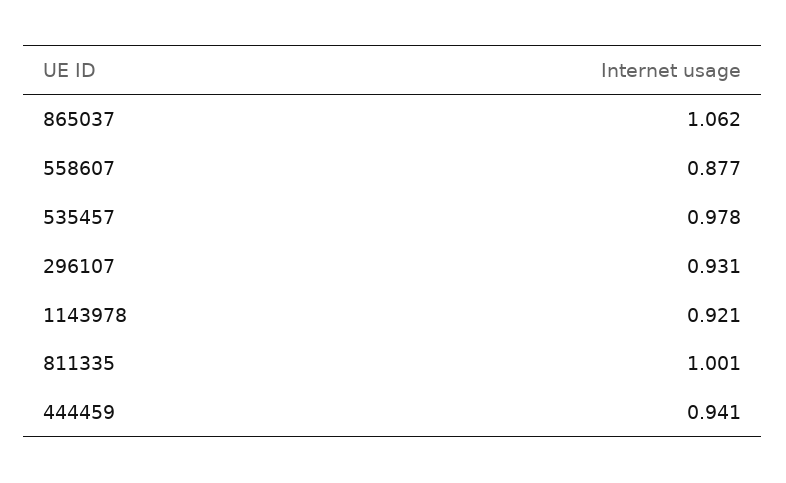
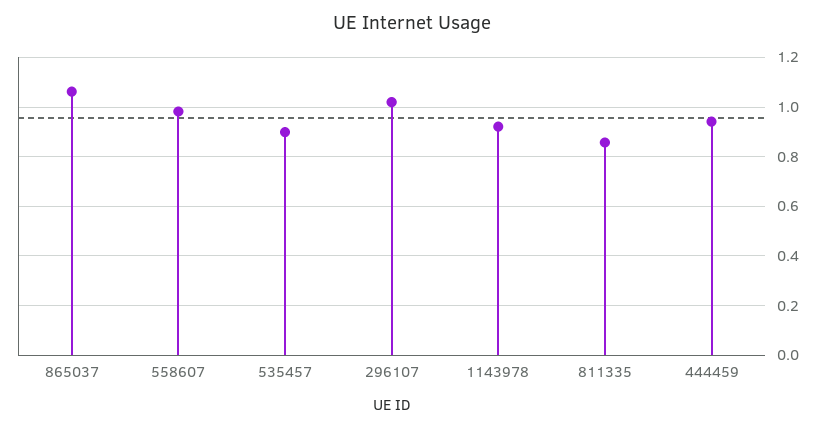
  {
    "865037": 1.062,
-   "558607": 0.877,
+   "558607": 0.975,
-   "535457": 0.978,
+   "535457": 0.9,
-   "296107": 0.931,
+   "296107": 1.025,
    "1143978": 0.921,
-   "811335": 1.001,
+   "811335": 0.85,
    "444459": 0.941
  }

